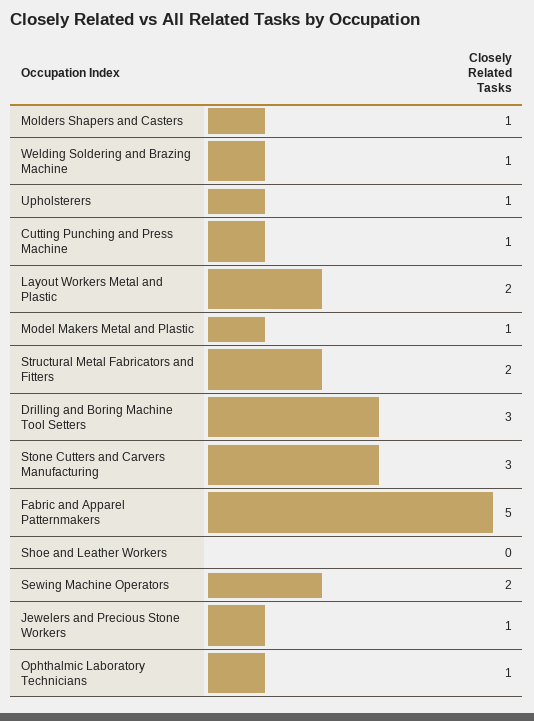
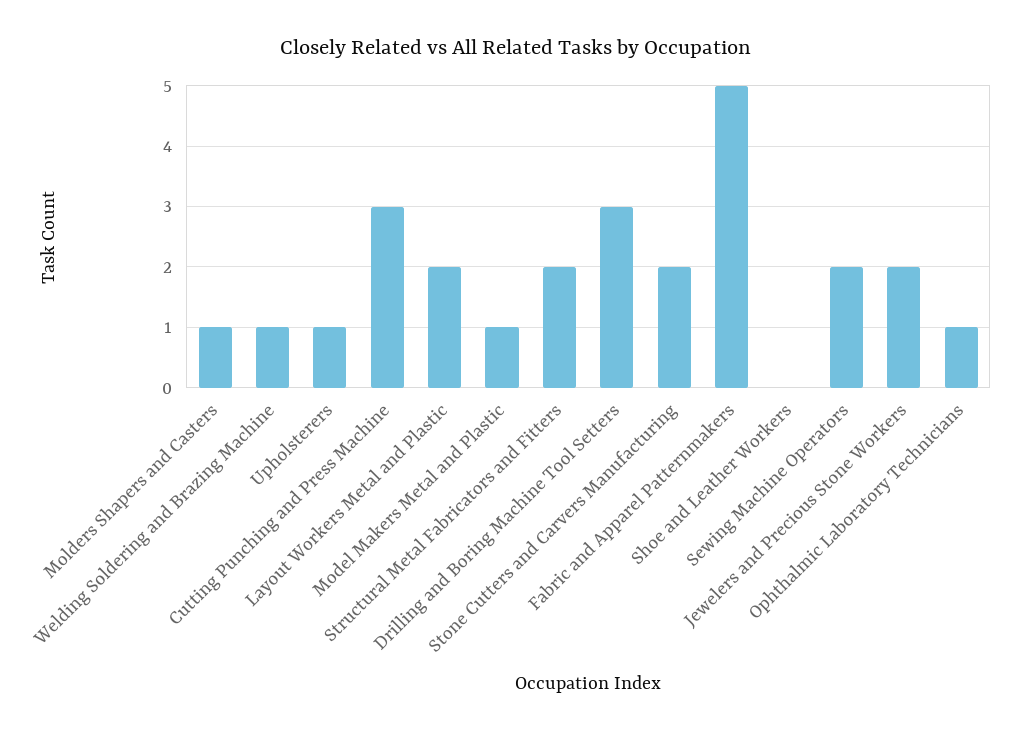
  {
    "Molders Shapers and Casters": 1,
    "Welding Soldering and Brazing Machine": 1,
    "Upholsterers": 1,
-   "Cutting Punching and Press Machine": 1,
+   "Cutting Punching and Press Machine": 3,
    "Layout Workers Metal and Plastic": 2,
    "Model Makers Metal and Plastic": 1,
    "Structural Metal Fabricators and Fitters": 2,
    "Drilling and Boring Machine Tool Setters": 3,
-   "Stone Cutters and Carvers Manufacturing": 3,
+   "Stone Cutters and Carvers Manufacturing": 2,
    "Fabric and Apparel Patternmakers": 5,
    "Shoe and Leather Workers": 0,
    "Sewing Machine Operators": 2,
-   "Jewelers and Precious Stone Workers": 1,
+   "Jewelers and Precious Stone Workers": 2,
    "Ophthalmic Laboratory Technicians": 1
  }

